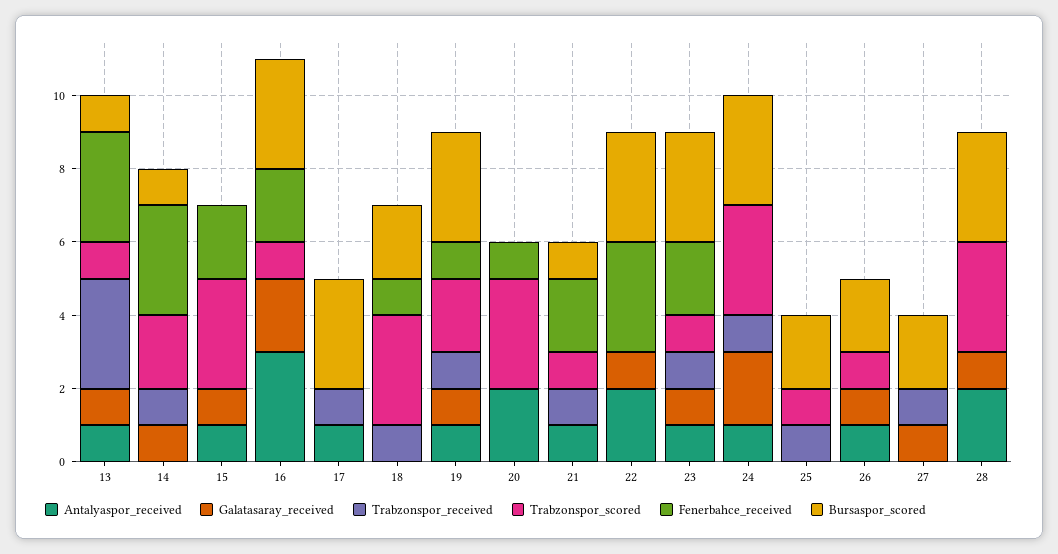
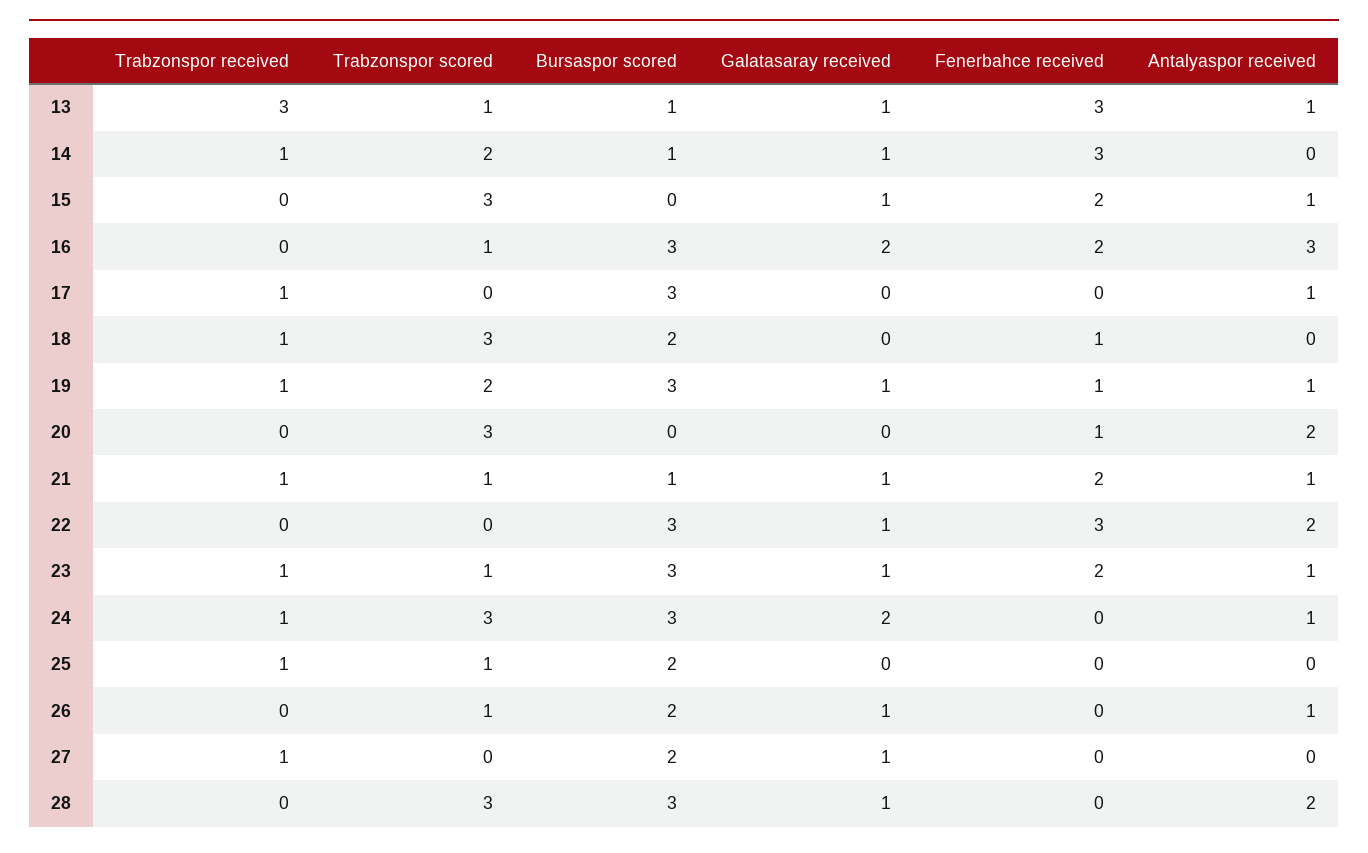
  {
    "Antalyaspor_received": {
      "13": 1,
      "14": 0,
      "15": 1,
      "16": 3,
      "17": 1,
      "18": 0,
      "19": 1,
      "20": 2,
      "21": 1,
      "22": 2,
      "23": 1,
      "24": 1,
      "25": 0,
      "26": 1,
      "27": 0,
      "28": 2
    },
    "Galatasaray_received": {
      "13": 1,
      "14": 1,
      "15": 1,
      "16": 2,
      "17": 0,
      "18": 0,
      "19": 1,
      "20": 0,
-     "21": 0,
+     "21": 1,
      "22": 1,
      "23": 1,
      "24": 2,
      "25": 0,
      "26": 1,
      "27": 1,
      "28": 1
    },
    "Trabzonspor_received": {
      "13": 3,
      "14": 1,
      "15": 0,
      "16": 0,
      "17": 1,
      "18": 1,
      "19": 1,
      "20": 0,
      "21": 1,
      "22": 0,
      "23": 1,
      "24": 1,
      "25": 1,
      "26": 0,
      "27": 1,
      "28": 0
    },
    "Trabzonspor_scored": {
      "13": 1,
      "14": 2,
      "15": 3,
      "16": 1,
      "17": 0,
      "18": 3,
      "19": 2,
      "20": 3,
      "21": 1,
      "22": 0,
      "23": 1,
      "24": 3,
      "25": 1,
      "26": 1,
      "27": 0,
      "28": 3
    },
    "Fenerbahce_received": {
      "13": 3,
      "14": 3,
      "15": 2,
      "16": 2,
      "17": 0,
      "18": 1,
      "19": 1,
      "20": 1,
      "21": 2,
      "22": 3,
      "23": 2,
      "24": 0,
      "25": 0,
      "26": 0,
      "27": 0,
      "28": 0
    },
    "Bursaspor_scored": {
      "13": 1,
      "14": 1,
      "15": 0,
      "16": 3,
      "17": 3,
      "18": 2,
      "19": 3,
      "20": 0,
      "21": 1,
      "22": 3,
      "23": 3,
      "24": 3,
      "25": 2,
      "26": 2,
      "27": 2,
      "28": 3
    }
  }

